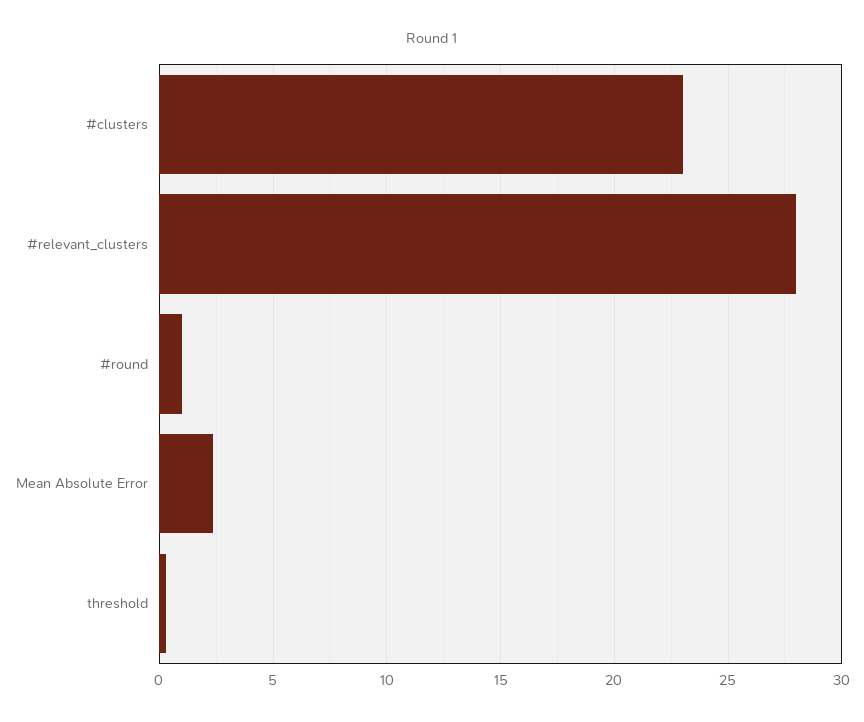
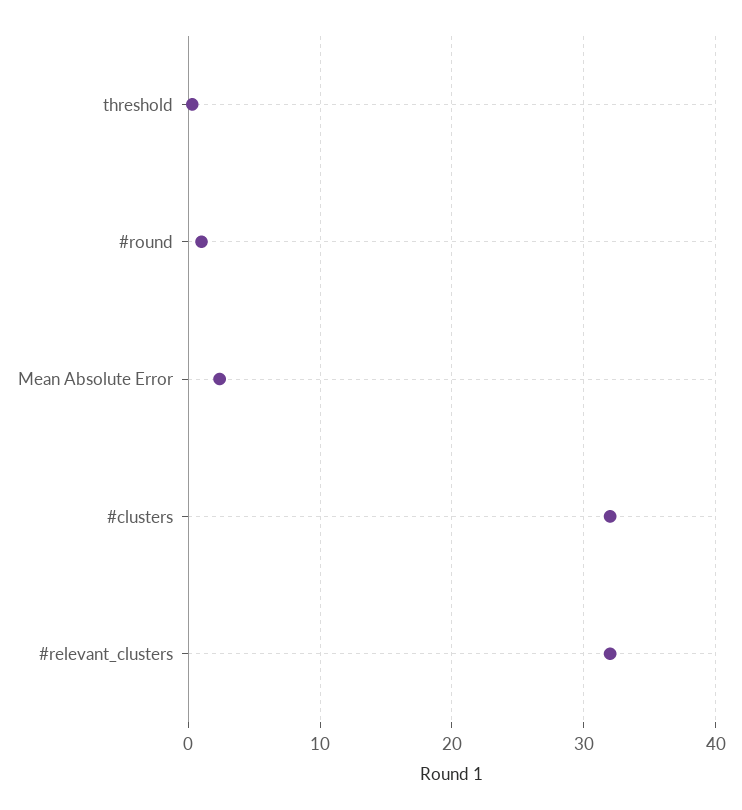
  {
-   "#clusters": 23,
+   "#clusters": 32,
-   "#relevant_clusters": 28,
+   "#relevant_clusters": 32,
    "#round": 1,
    "Mean Absolute Error": 2.5,
    "threshold": 0.5
  }

